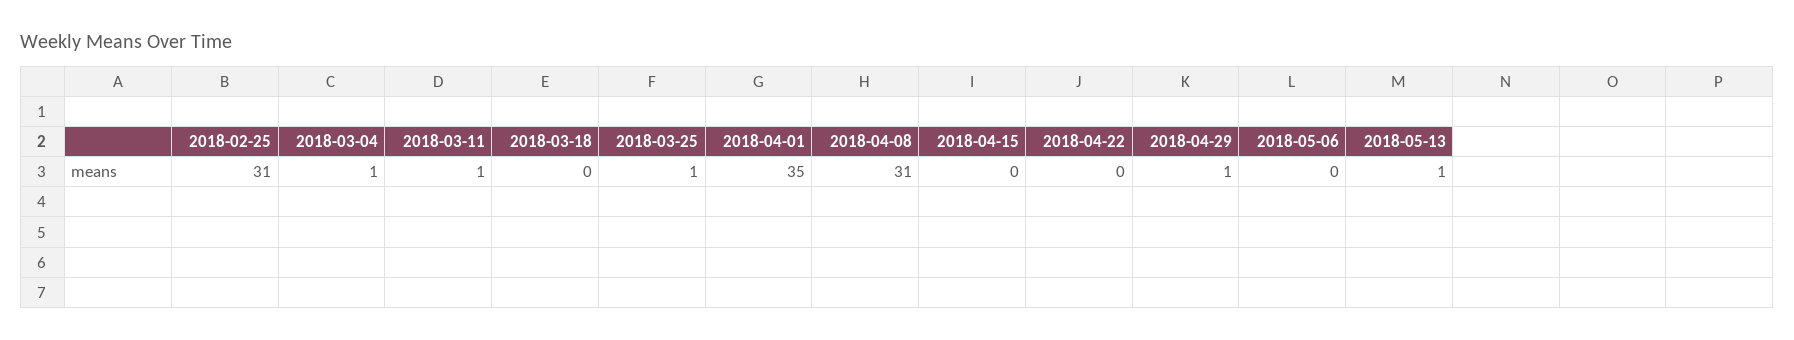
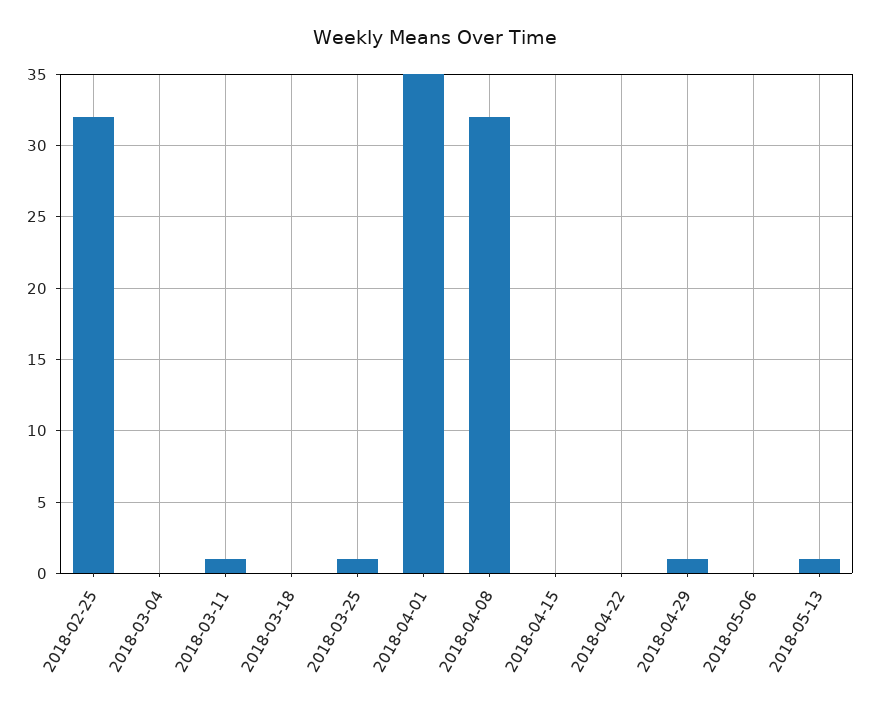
  {
-   "2018-02-25": 31,
+   "2018-02-25": 32,
-   "2018-03-04": 1,
+   "2018-03-04": 0,
    "2018-03-11": 1,
    "2018-03-18": 0,
    "2018-03-25": 1,
    "2018-04-01": 35,
-   "2018-04-08": 31,
+   "2018-04-08": 32,
    "2018-04-15": 0,
    "2018-04-22": 0,
    "2018-04-29": 1,
    "2018-05-06": 0,
    "2018-05-13": 1
  }

